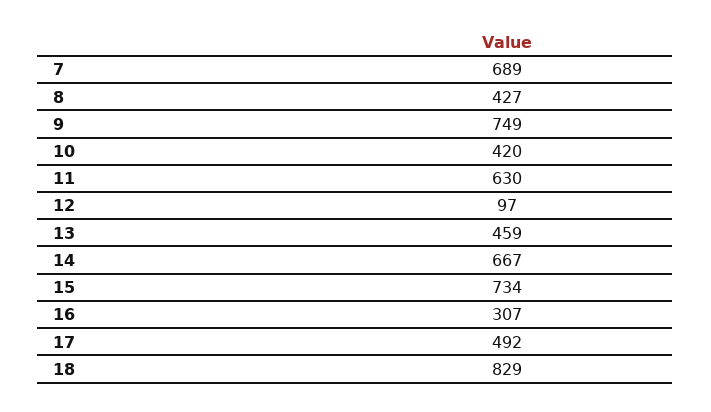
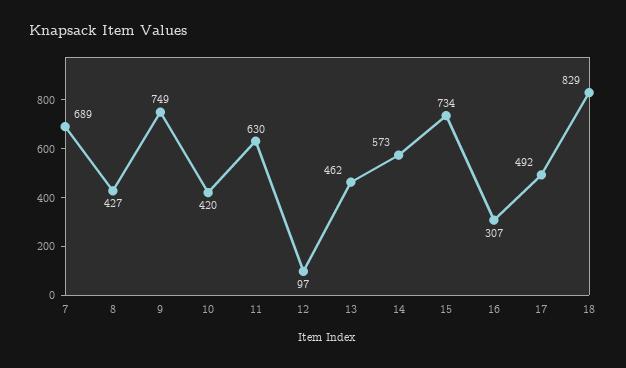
  {
    "7": 689,
    "8": 427,
    "9": 749,
    "10": 420,
    "11": 630,
    "12": 97,
-   "13": 459,
+   "13": 462,
-   "14": 667,
+   "14": 573,
    "15": 734,
    "16": 307,
    "17": 492,
    "18": 829
  }

